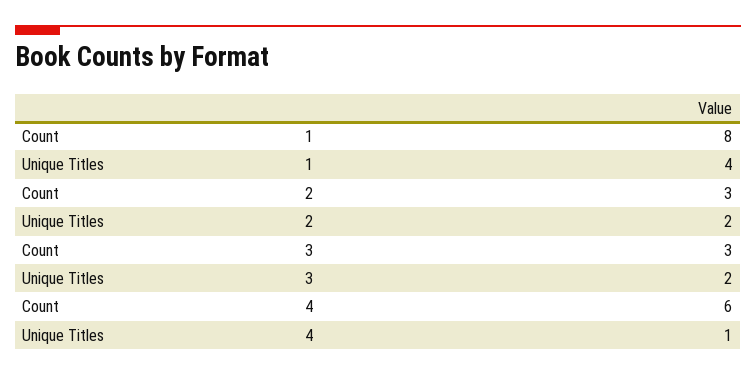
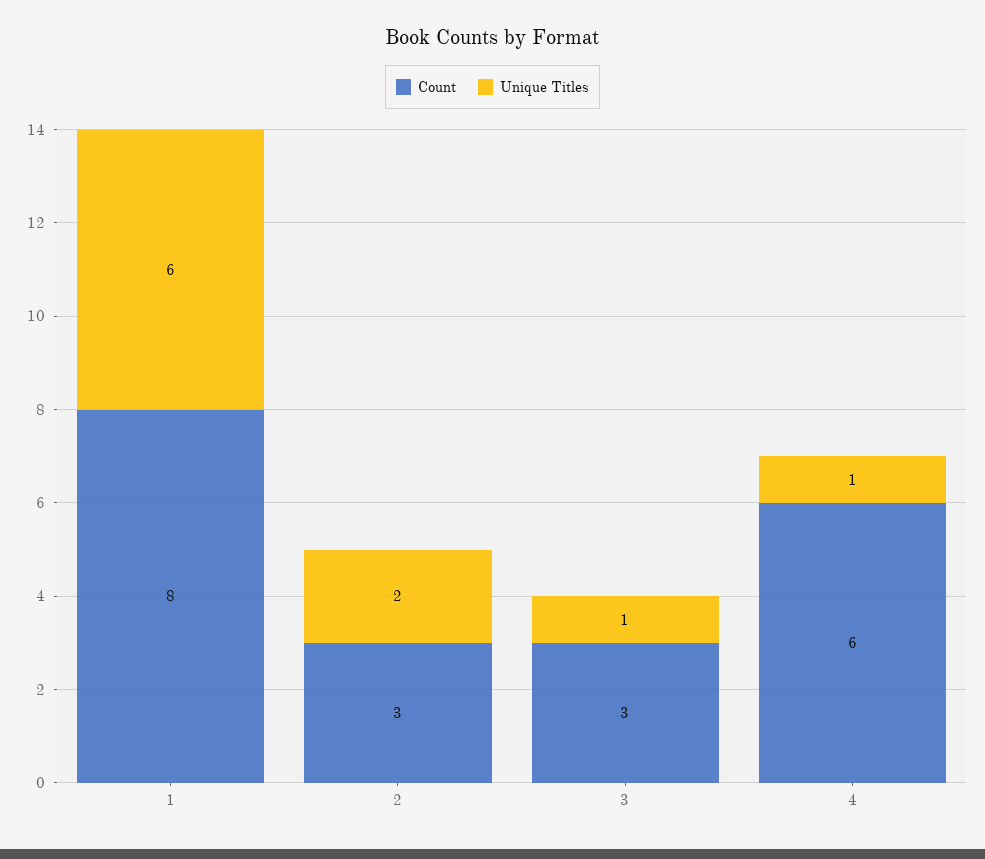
  {
    "Count": {
      "1": 8,
      "2": 3,
      "3": 3,
      "4": 6
    },
    "Unique Titles": {
-     "1": 4,
+     "1": 6,
      "2": 2,
-     "3": 2,
+     "3": 1,
      "4": 1
    }
  }

